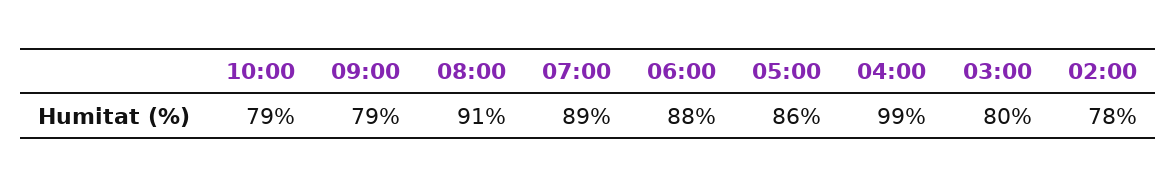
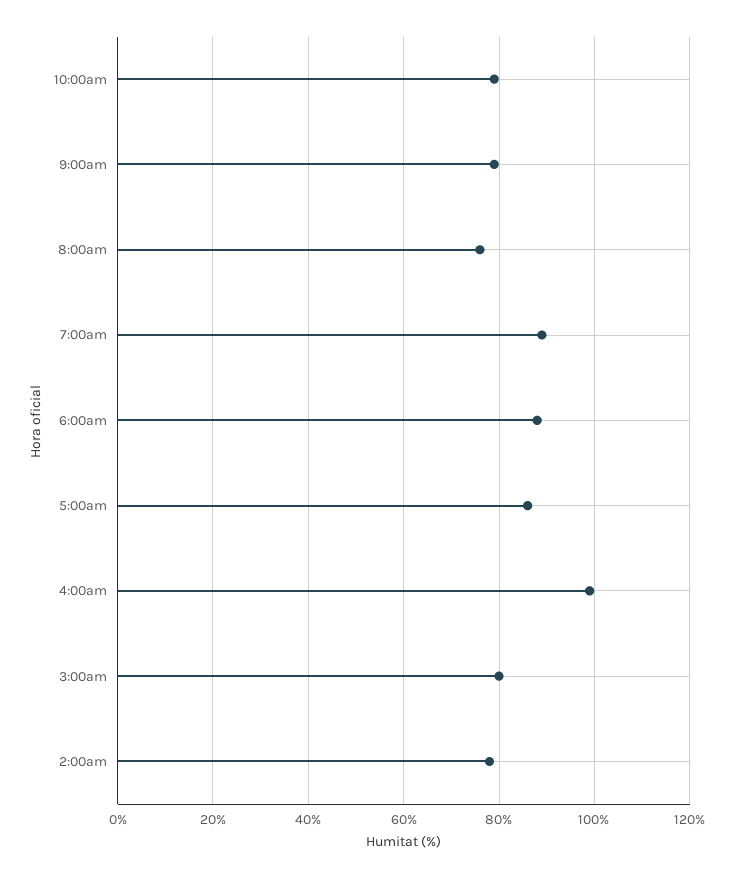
  {
    "10:00": 79,
    "09:00": 79,
-   "08:00": 91,
+   "08:00": 75,
    "07:00": 89,
    "06:00": 88,
    "05:00": 86,
    "04:00": 99,
    "03:00": 80,
    "02:00": 78
  }

